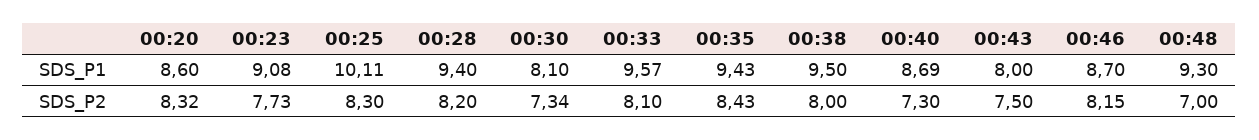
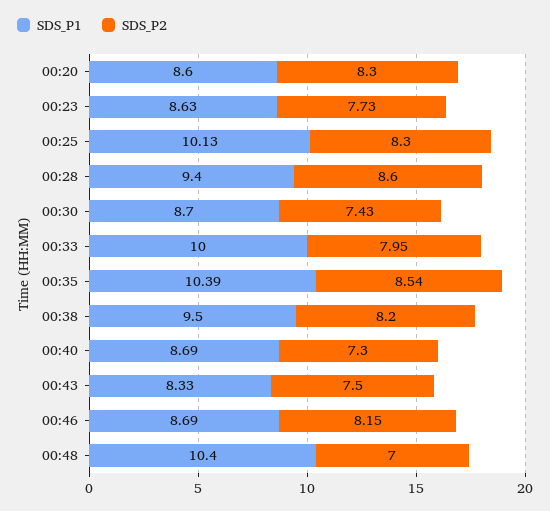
  {
    "SDS_P1": {
      "00:20": 8.6,
-     "00:23": 9.08,
+     "00:23": 8.63,
-     "00:25": 10.11,
+     "00:25": 10.13,
      "00:28": 9.4,
-     "00:30": 8.1,
+     "00:30": 8.7,
-     "00:33": 9.57,
+     "00:33": 10,
-     "00:35": 9.43,
+     "00:35": 10.39,
      "00:38": 9.5,
      "00:40": 8.69,
-     "00:43": 8,
+     "00:43": 8.33,
-     "00:46": 8.7,
+     "00:46": 8.69,
-     "00:48": 9.3
+     "00:48": 10.4
    },
    "SDS_P2": {
-     "00:20": 8.32,
+     "00:20": 8.3,
      "00:23": 7.73,
      "00:25": 8.3,
-     "00:28": 8.2,
+     "00:28": 8.6,
-     "00:30": 7.34,
+     "00:30": 7.43,
-     "00:33": 8.1,
+     "00:33": 7.95,
-     "00:35": 8.43,
+     "00:35": 8.54,
-     "00:38": 8,
+     "00:38": 8.2,
      "00:40": 7.3,
      "00:43": 7.5,
      "00:46": 8.15,
      "00:48": 7
    }
  }

